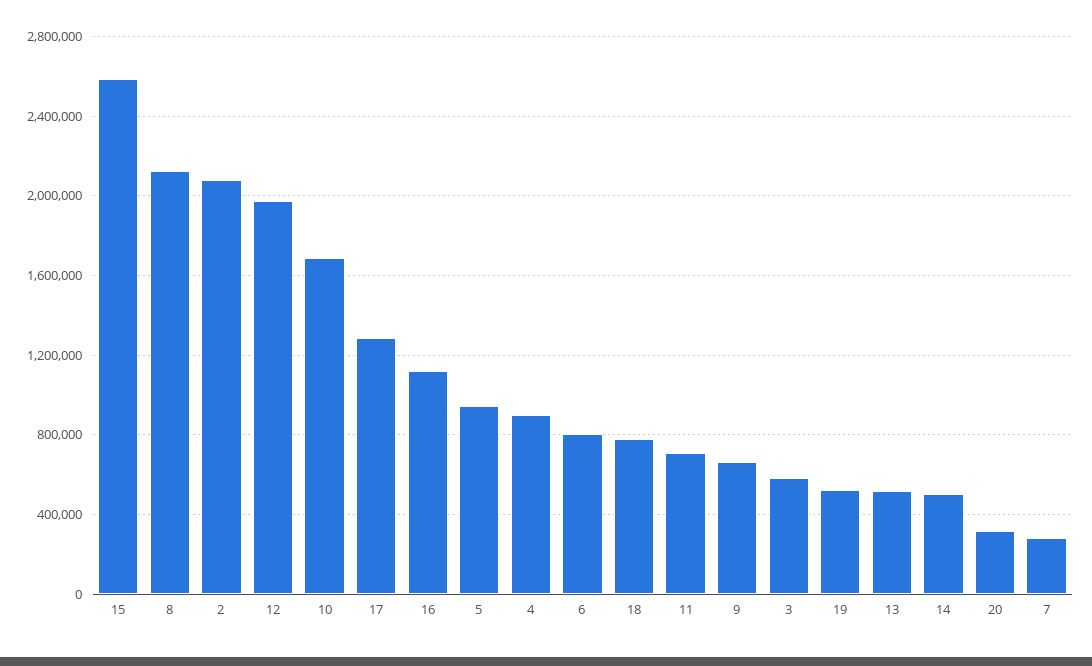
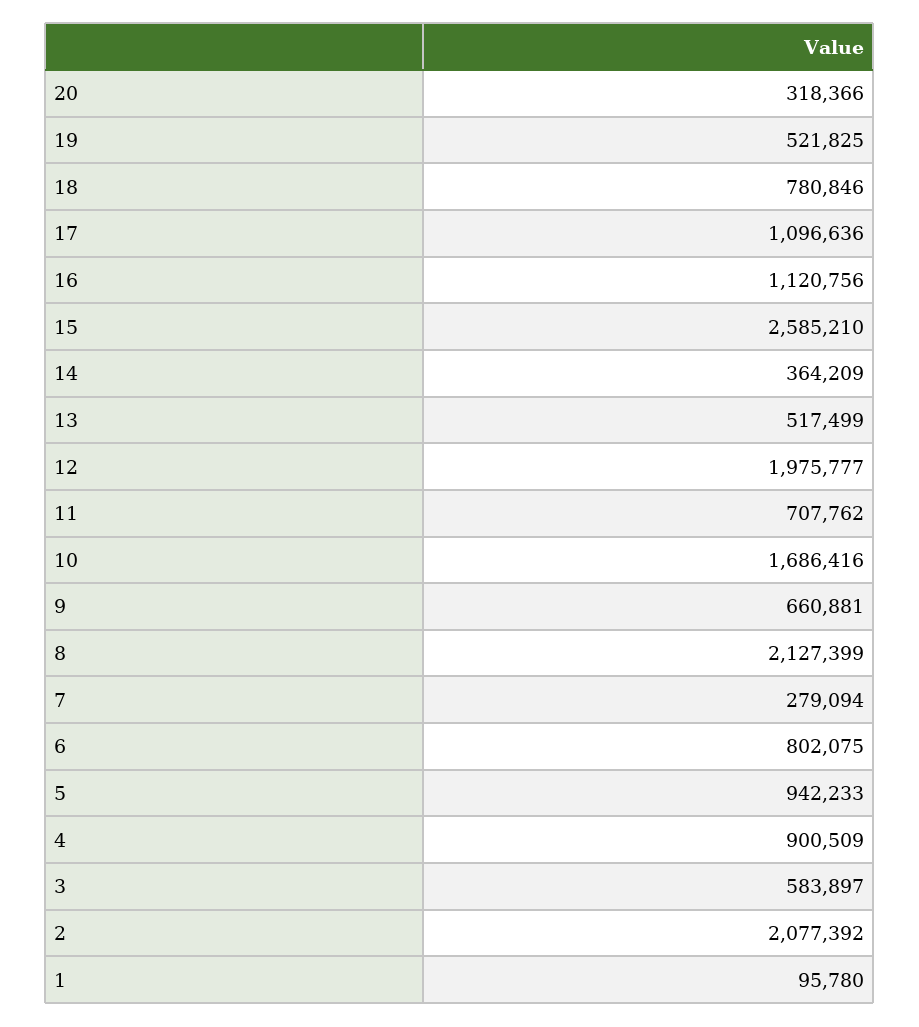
  {
    "15": 2585210,
    "8": 2127399,
    "2": 2077392,
    "12": 1975777,
    "10": 1686416,
-   "17": 1300000,
+   "17": 1096636,
    "16": 1120756,
    "5": 942233,
    "4": 900509,
    "6": 802075,
    "18": 780846,
    "11": 707762,
    "9": 660881,
    "3": 583897,
    "19": 521825,
    "13": 517499,
-   "14": 500000,
+   "14": 364209,
    "20": 318366,
-   "7": 279094
+   "7": 279094,
+   "1": 95780
  }

